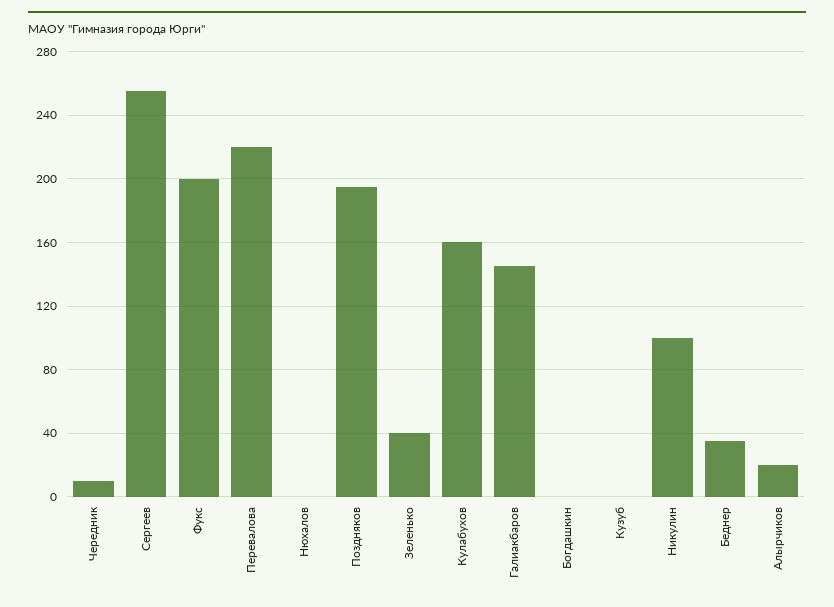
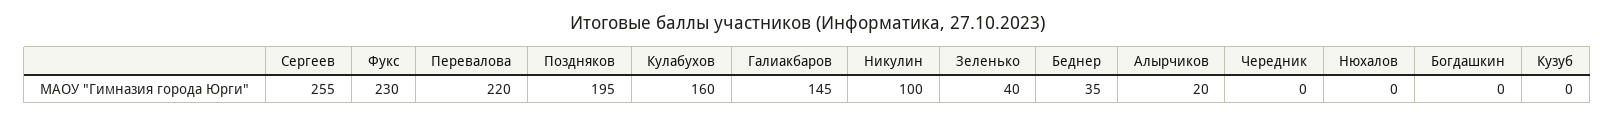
  {
-   "Чередник": 10,
+   "Чередник": 0,
    "Сергеев": 255,
-   "Фукс": 200,
+   "Фукс": 230,
    "Перевалова": 220,
    "Нюхалов": 0,
    "Поздняков": 195,
    "Зеленько": 40,
    "Кулабухов": 160,
    "Галиакбаров": 145,
    "Богдашкин": 0,
    "Кузуб": 0,
    "Никулин": 100,
    "Беднер": 35,
    "Алырчиков": 20
  }

